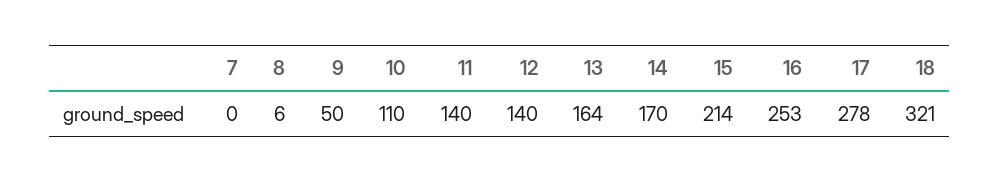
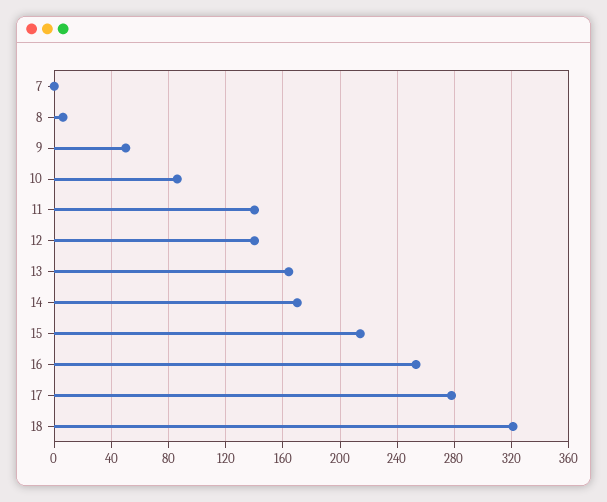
  {
    "7": 0,
    "8": 6,
    "9": 50,
-   "10": 110,
+   "10": 85,
    "11": 140,
    "12": 140,
    "13": 164,
    "14": 170,
    "15": 214,
    "16": 253,
    "17": 278,
    "18": 321
  }

